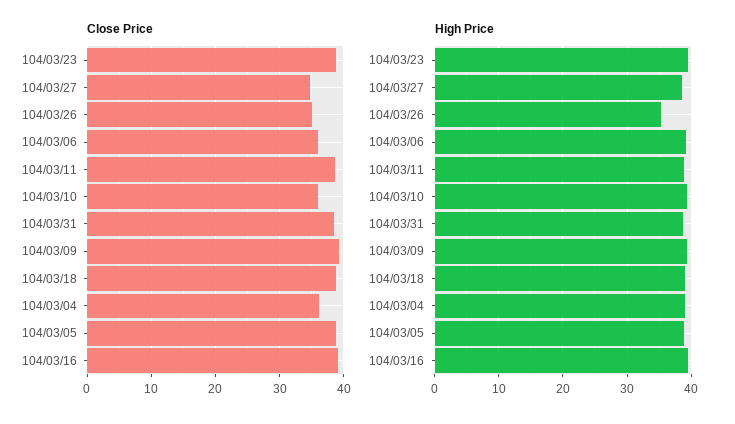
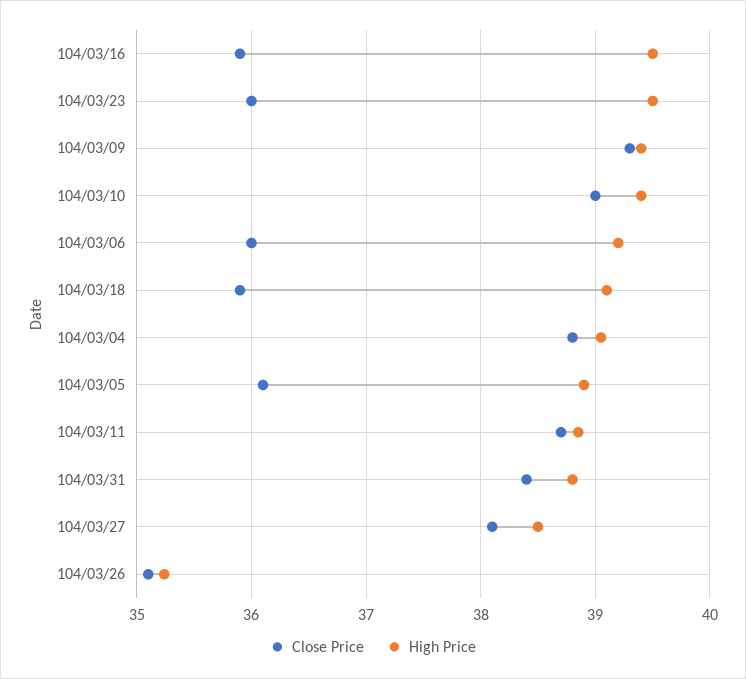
  {
    "Close Price": {
-     "104/03/23": 39,
+     "104/03/23": 36,
-     "104/03/27": 35,
+     "104/03/27": 38.1,
      "104/03/26": 35.1,
      "104/03/06": 36,
      "104/03/11": 38.7,
-     "104/03/10": 36,
+     "104/03/10": 39,
      "104/03/31": 38.4,
      "104/03/09": 39.3,
-     "104/03/18": 39,
+     "104/03/18": 35.9,
-     "104/03/04": 36,
+     "104/03/04": 38.8,
-     "104/03/05": 39,
+     "104/03/05": 36.1,
-     "104/03/16": 39
+     "104/03/16": 35.9
    },
    "High Price": {
      "104/03/23": 39.5,
      "104/03/27": 38.5,
      "104/03/26": 35.2,
      "104/03/06": 39.2,
      "104/03/11": 38.9,
      "104/03/10": 39.4,
      "104/03/31": 38.8,
      "104/03/09": 39.4,
      "104/03/18": 39.1,
      "104/03/04": 39.1,
      "104/03/05": 38.9,
      "104/03/16": 39.5
    }
  }

